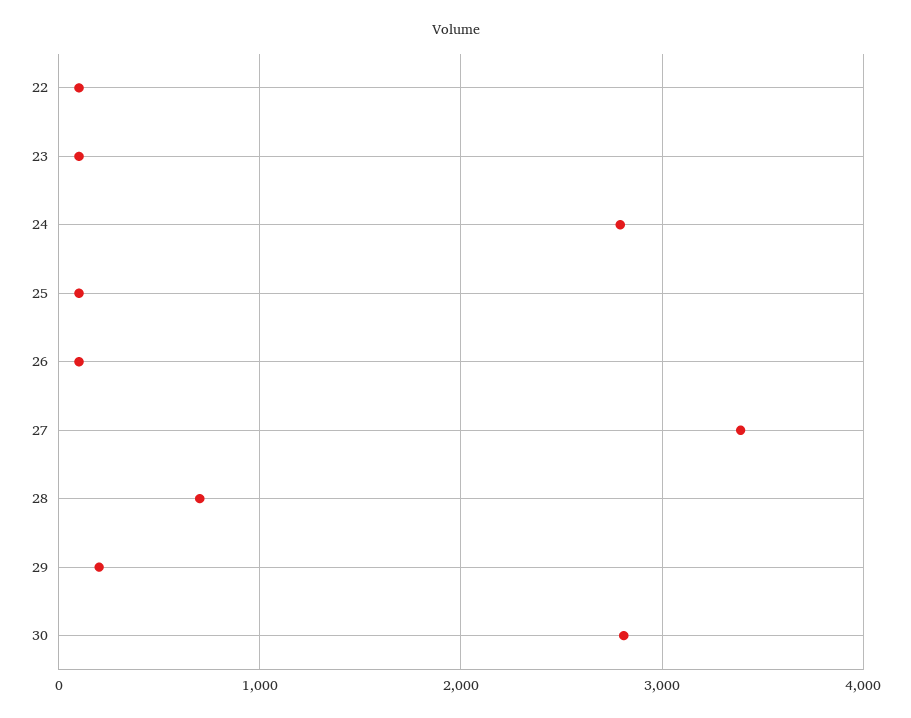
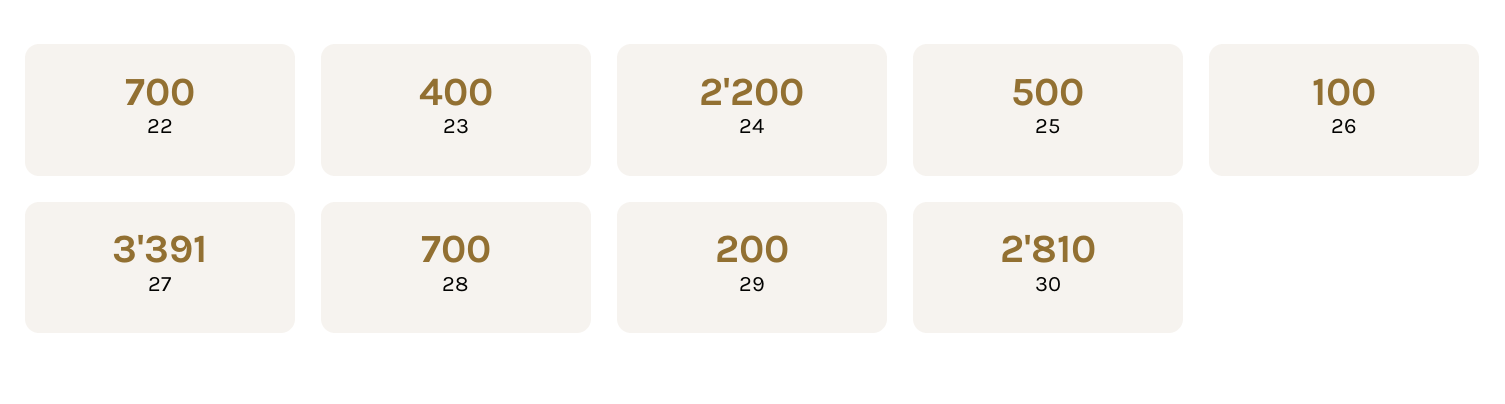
  {
-   "22": 100,
+   "22": 700,
-   "23": 100,
+   "23": 400,
-   "24": 2800,
+   "24": 2200,
-   "25": 100,
+   "25": 500,
    "26": 100,
    "27": 3391,
    "28": 700,
    "29": 200,
    "30": 2810
  }

